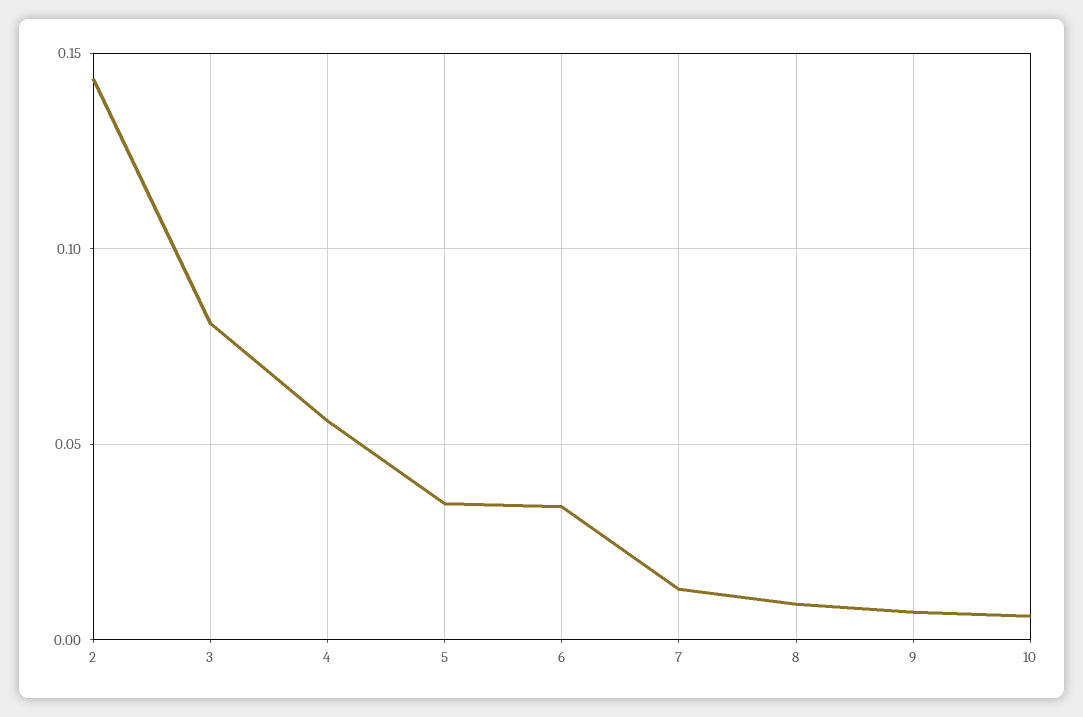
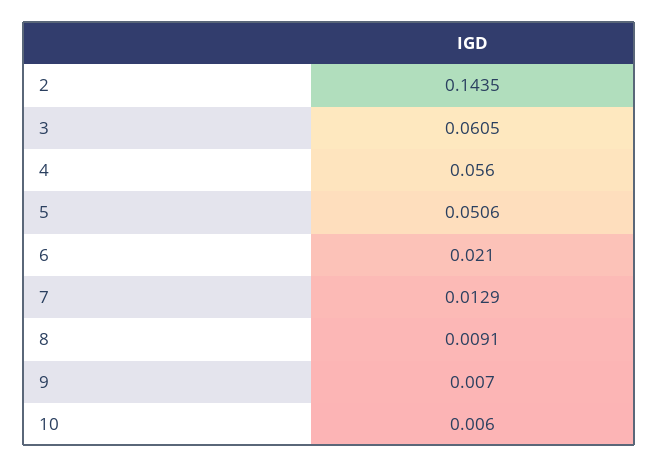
  {
    "2": 0.1435,
-   "3": 0.08,
+   "3": 0.0605,
    "4": 0.056,
-   "5": 0.035,
+   "5": 0.0506,
-   "6": 0.035,
+   "6": 0.021,
    "7": 0.0129,
    "8": 0.0091,
    "9": 0.007,
    "10": 0.006
  }

